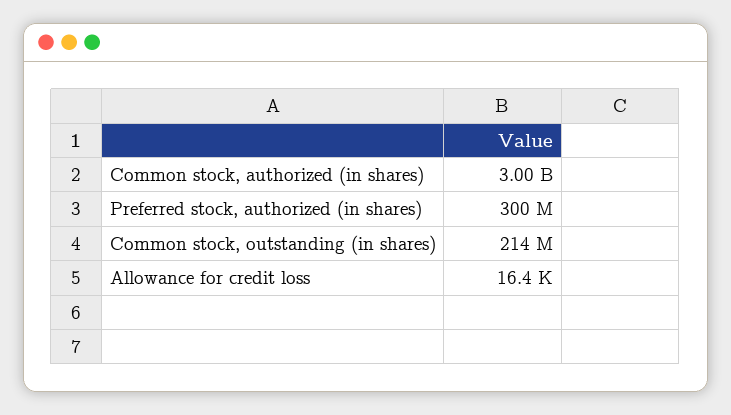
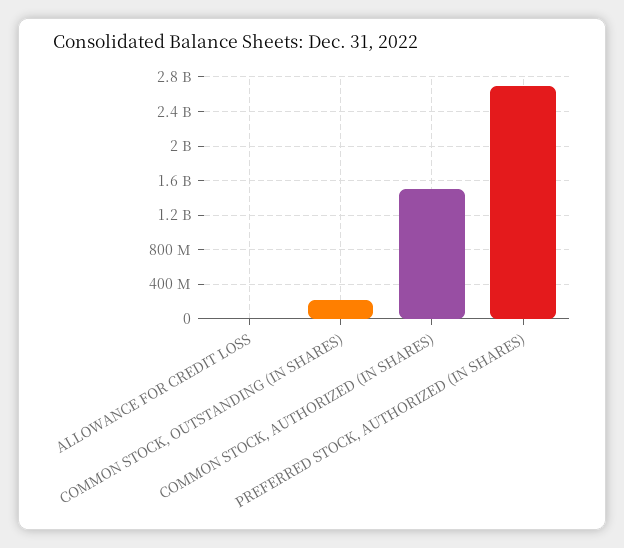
  {
-   "Common stock, authorized (in shares)": 3000000000,
+   "Common stock, authorized (in shares)": 1500000000,
-   "Preferred stock, authorized (in shares)": 300000000,
+   "Preferred stock, authorized (in shares)": 2700000000,
    "Common stock, outstanding (in shares)": 214000000,
    "Allowance for credit loss": 16400
  }

